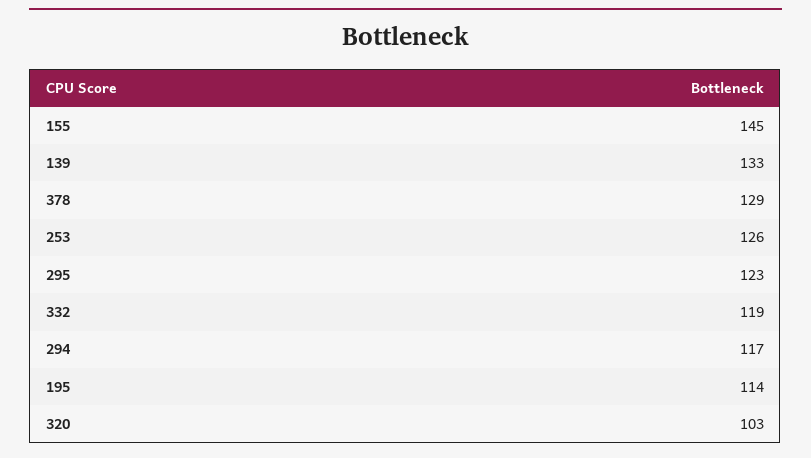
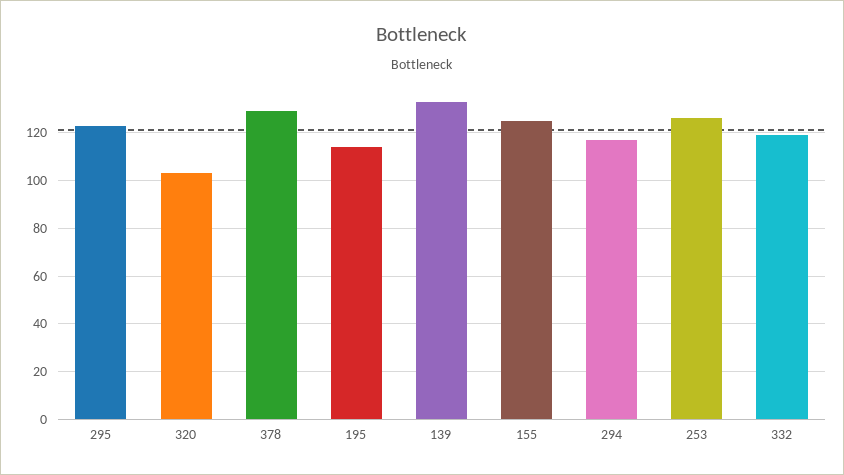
  {
-   "155": 145,
+   "155": 125,
    "139": 133,
    "378": 129,
    "253": 126,
    "295": 123,
    "332": 119,
    "294": 117,
    "195": 114,
    "320": 103
  }

